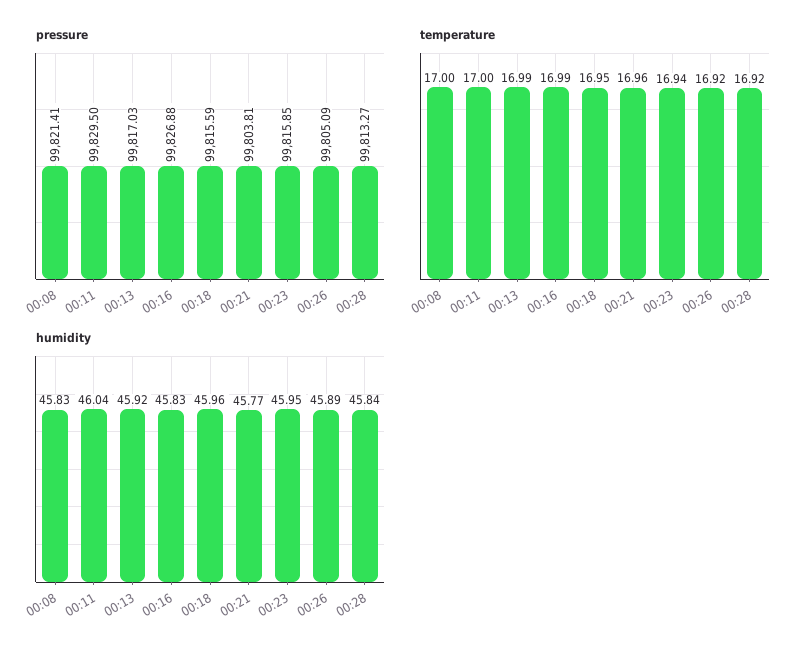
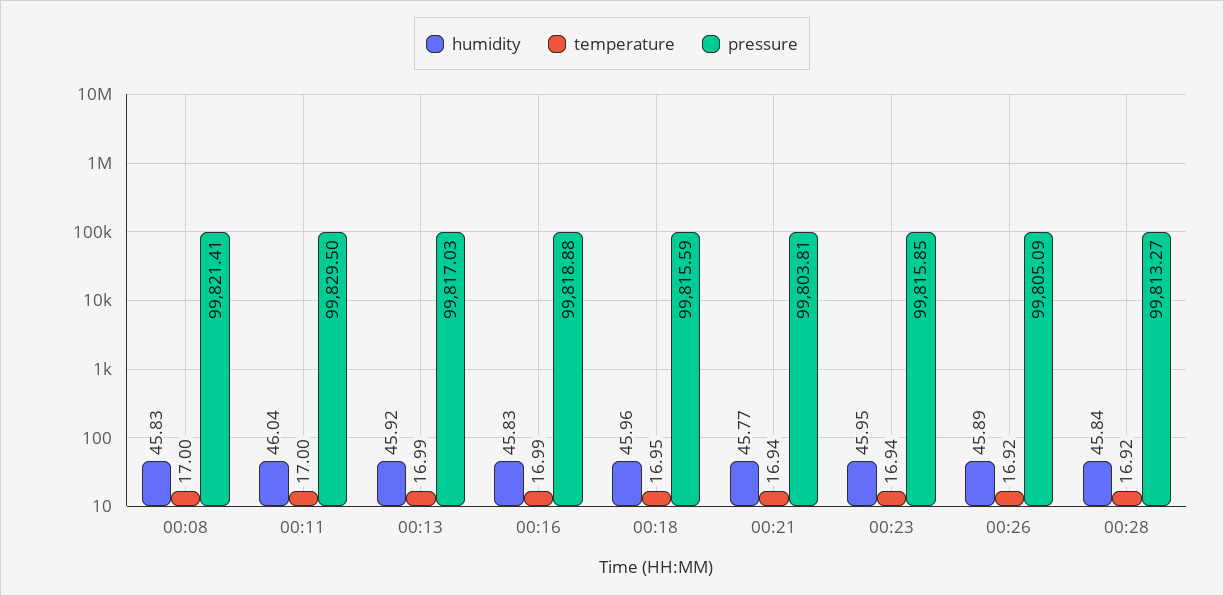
  {
    "pressure": {
      "00:08": 99821.41,
      "00:11": 99829.5,
      "00:13": 99817.03,
-     "00:16": 99826.88,
+     "00:16": 99818.88,
      "00:18": 99815.59,
      "00:21": 99803.81,
      "00:23": 99815.85,
      "00:26": 99805.09,
      "00:28": 99813.27
    },
    "temperature": {
      "00:08": 17,
      "00:11": 17,
      "00:13": 16.99,
      "00:16": 16.99,
      "00:18": 16.95,
-     "00:21": 16.96,
+     "00:21": 16.94,
      "00:23": 16.94,
      "00:26": 16.92,
      "00:28": 16.92
    },
    "humidity": {
      "00:08": 45.83,
      "00:11": 46.04,
      "00:13": 45.92,
      "00:16": 45.83,
      "00:18": 45.96,
      "00:21": 45.77,
      "00:23": 45.95,
      "00:26": 45.89,
      "00:28": 45.84
    }
  }

